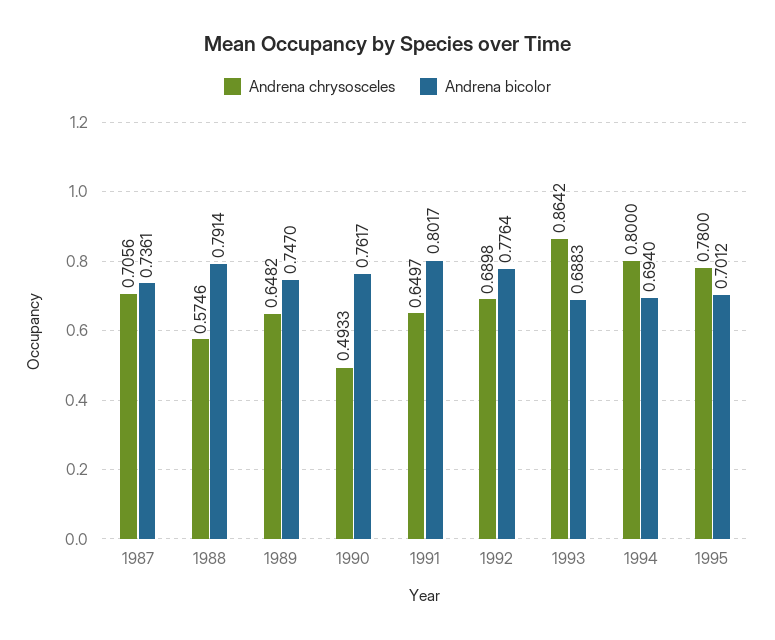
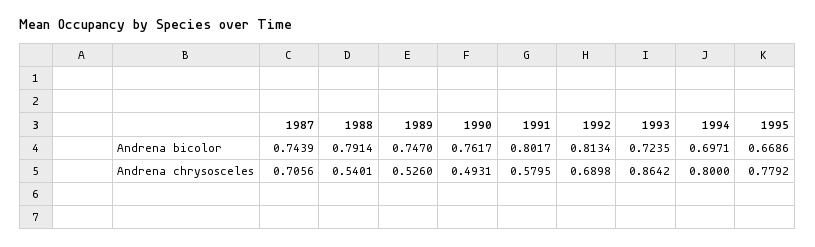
  {
    "Andrena chrysosceles": {
      "1987": 0.7056,
-     "1988": 0.5746,
+     "1988": 0.5401,
-     "1989": 0.6482,
+     "1989": 0.526,
-     "1990": 0.4933,
+     "1990": 0.4931,
-     "1991": 0.6497,
+     "1991": 0.5795,
      "1992": 0.6898,
      "1993": 0.8642,
      "1994": 0.8,
-     "1995": 0.78
+     "1995": 0.7792
    },
    "Andrena bicolor": {
-     "1987": 0.7361,
+     "1987": 0.7439,
      "1988": 0.7914,
      "1989": 0.747,
      "1990": 0.7617,
      "1991": 0.8017,
-     "1992": 0.7764,
+     "1992": 0.8134,
-     "1993": 0.6883,
+     "1993": 0.7235,
-     "1994": 0.694,
+     "1994": 0.6971,
-     "1995": 0.7012
+     "1995": 0.6686
    }
  }

